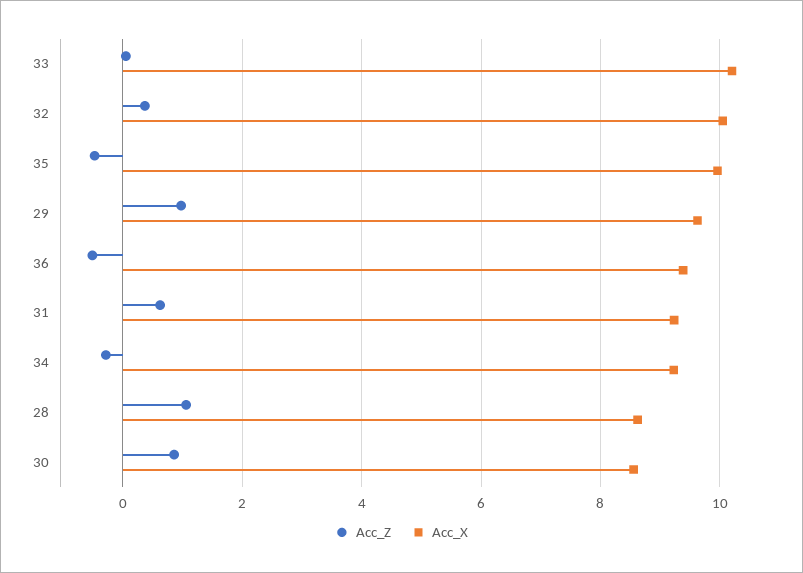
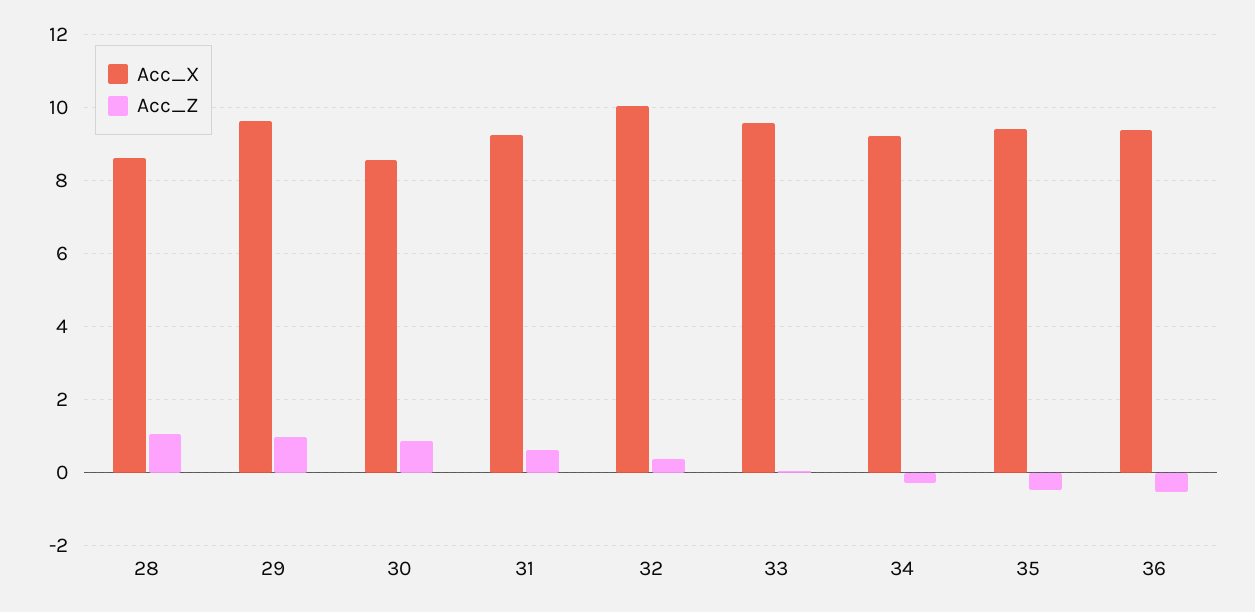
  {
    "Acc_Z": {
      "33": 0,
      "32": 0.4,
      "35": -0.4,
      "29": 1,
      "36": -0.6,
      "31": 0.6,
      "34": -0.2,
      "28": 1,
      "30": 0.8
    },
    "Acc_X": {
-     "33": 10.2,
+     "33": 9.6,
      "32": 10,
-     "35": 10,
+     "35": 9.4,
      "29": 9.6,
      "36": 9.4,
      "31": 9.2,
      "34": 9.2,
      "28": 8.6,
      "30": 8.6
    }
  }

